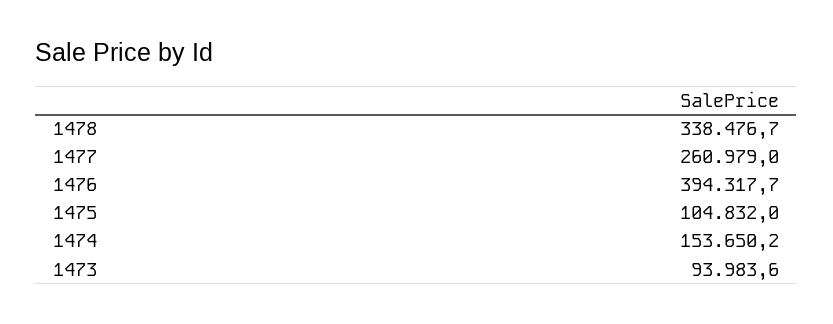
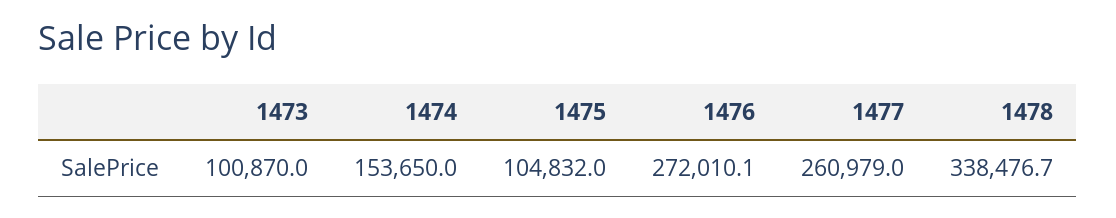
  {
    "1478": 338476.7,
    "1477": 260979,
-   "1476": 394317.7,
+   "1476": 272010.1,
    "1475": 104832,
-   "1474": 153650.2,
+   "1474": 153650,
-   "1473": 93983.6
+   "1473": 100870
  }

